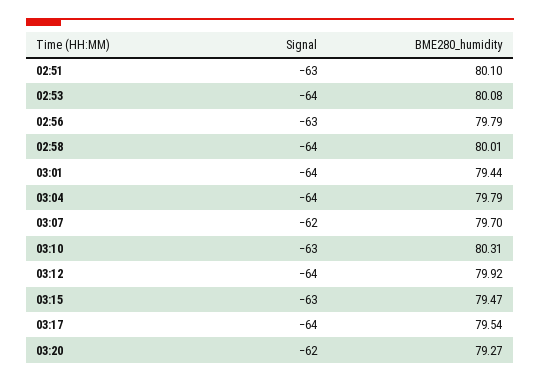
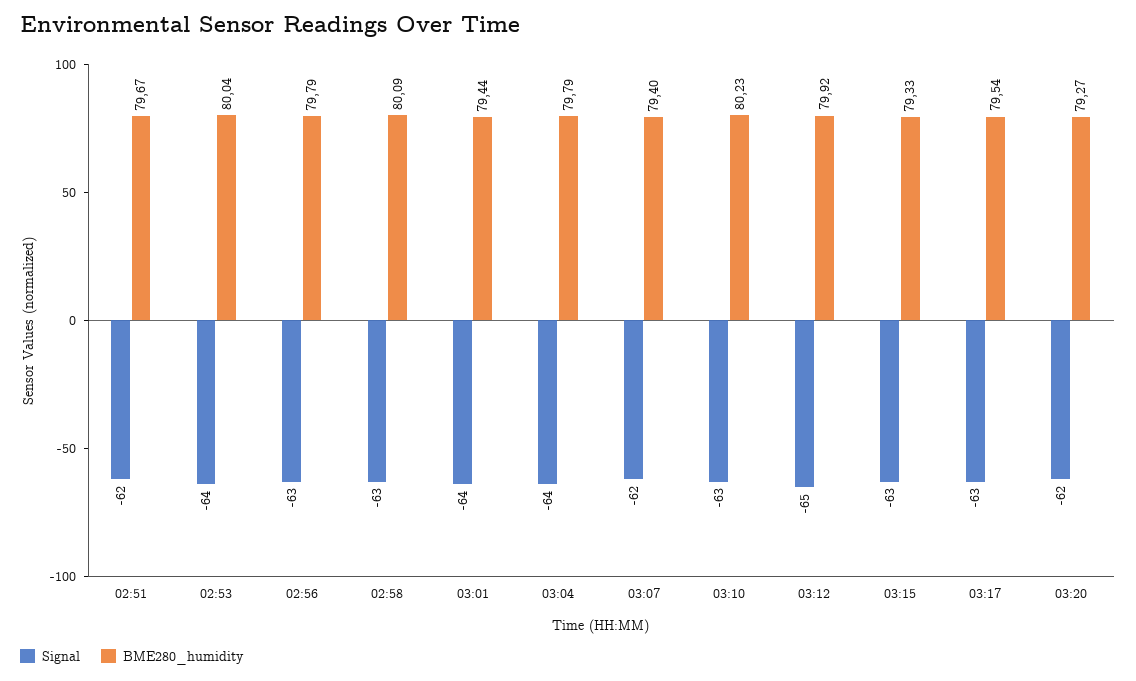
  {
    "Signal": {
-     "02:51": -63,
+     "02:51": -62,
      "02:53": -64,
      "02:56": -63,
-     "02:58": -64,
+     "02:58": -63,
      "03:01": -64,
      "03:04": -64,
      "03:07": -62,
      "03:10": -63,
-     "03:12": -64,
+     "03:12": -65,
      "03:15": -63,
-     "03:17": -64,
+     "03:17": -63,
      "03:20": -62
    },
    "BME280_humidity": {
-     "02:51": 80.1,
+     "02:51": 79.67,
-     "02:53": 80.08,
+     "02:53": 80.04,
      "02:56": 79.79,
-     "02:58": 80.01,
+     "02:58": 80.09,
      "03:01": 79.44,
      "03:04": 79.79,
-     "03:07": 79.7,
+     "03:07": 79.4,
-     "03:10": 80.31,
+     "03:10": 80.23,
      "03:12": 79.92,
-     "03:15": 79.47,
+     "03:15": 79.33,
      "03:17": 79.54,
      "03:20": 79.27
    }
  }

